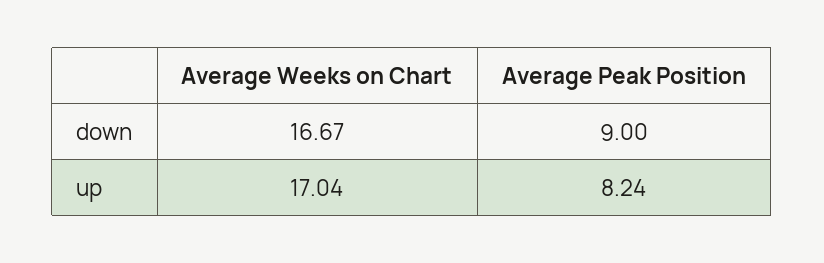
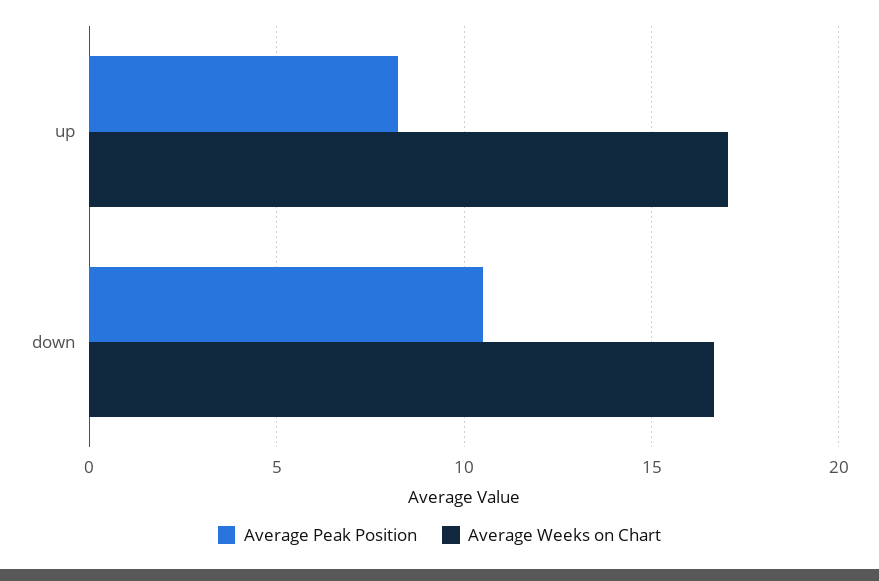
  {
    "Average Weeks on Chart": {
      "down": 16.67,
      "up": 17.04
    },
    "Average Peak Position": {
-     "down": 9,
+     "down": 10.5,
      "up": 8.24
    }
  }

